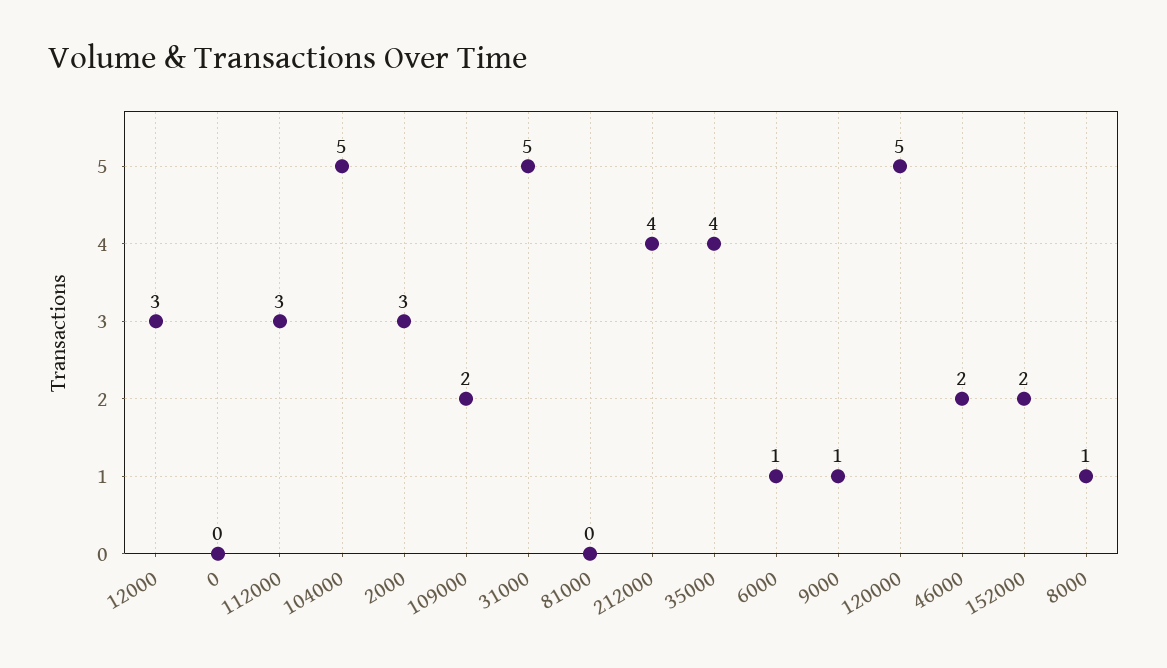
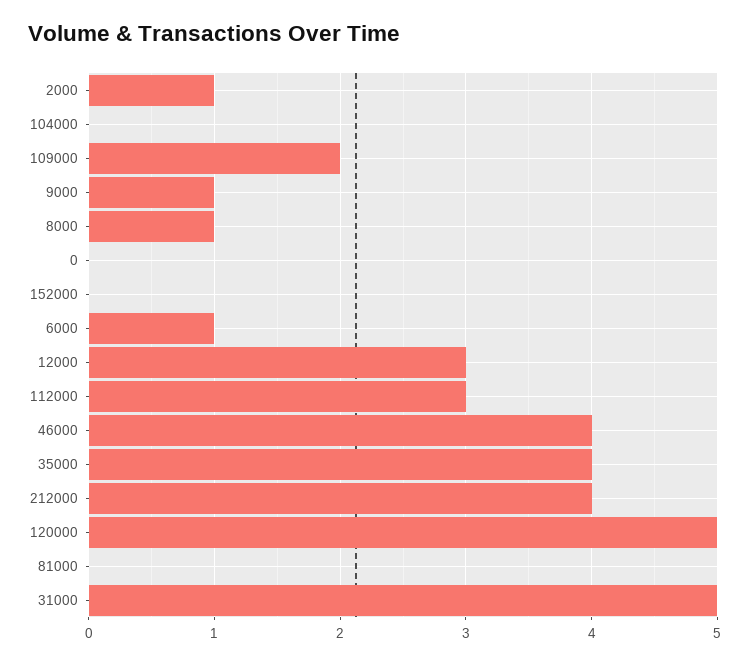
  {
    "12000": 3,
    "0": 0,
    "112000": 3,
-   "104000": 5,
+   "104000": 0,
-   "2000": 3,
+   "2000": 1,
    "109000": 2,
    "31000": 5,
    "81000": 0,
    "212000": 4,
    "35000": 4,
    "6000": 1,
    "9000": 1,
    "120000": 5,
-   "46000": 2,
+   "46000": 4,
-   "152000": 2,
+   "152000": 0,
    "8000": 1
  }

